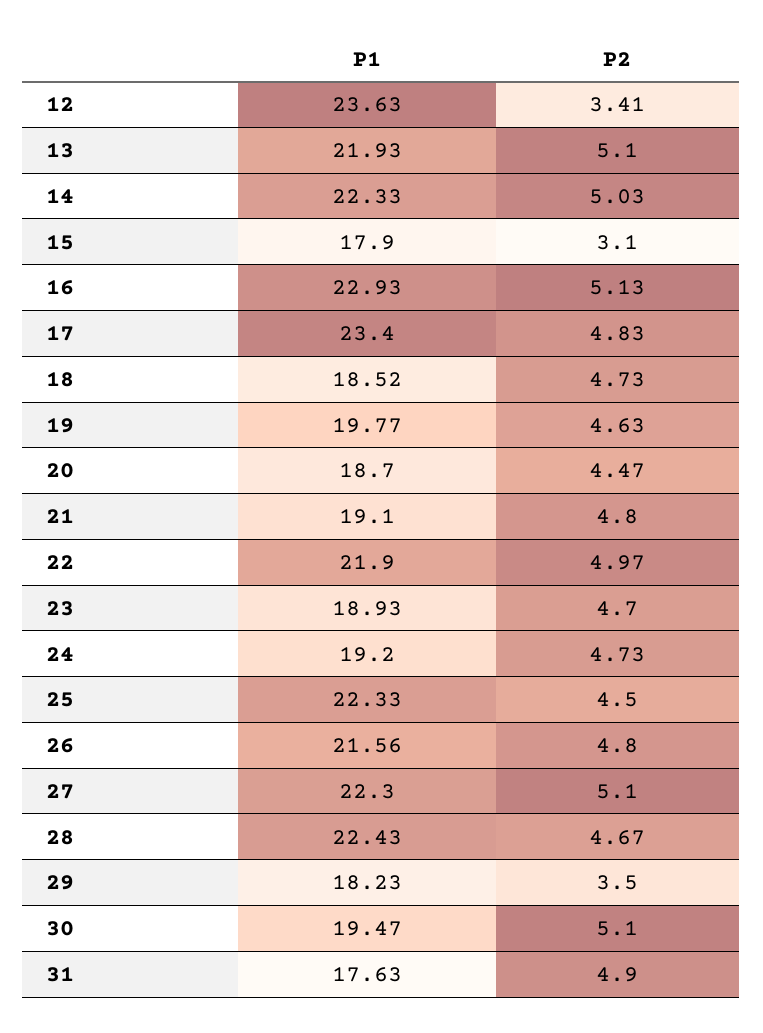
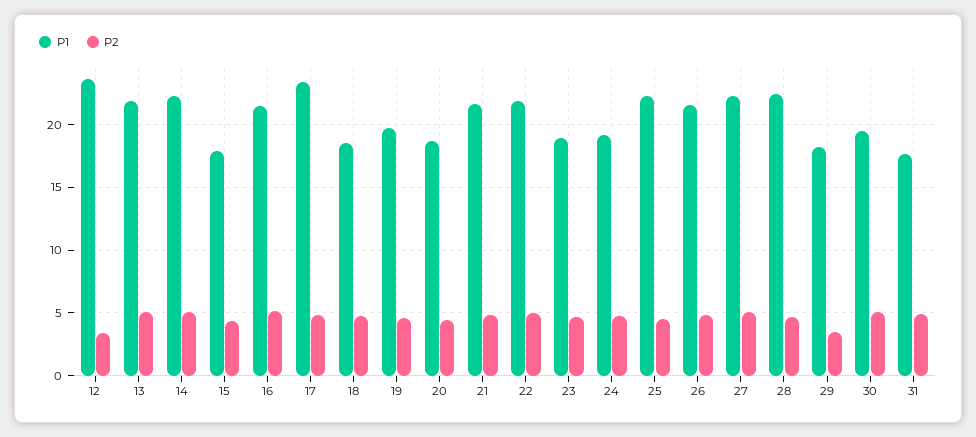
  {
    "P1": {
      "12": 23.63,
      "13": 21.93,
      "14": 22.33,
      "15": 17.9,
-     "16": 22.93,
+     "16": 21.5,
      "17": 23.4,
      "18": 18.52,
      "19": 19.77,
      "20": 18.7,
-     "21": 19.1,
+     "21": 21.5,
      "22": 21.9,
      "23": 18.93,
      "24": 19.2,
      "25": 22.33,
      "26": 21.56,
      "27": 22.3,
      "28": 22.43,
      "29": 18.23,
      "30": 19.47,
      "31": 17.63
    },
    "P2": {
      "12": 3.41,
      "13": 5.1,
      "14": 5.03,
-     "15": 3.1,
+     "15": 4.5,
      "16": 5.13,
      "17": 4.83,
      "18": 4.73,
      "19": 4.63,
      "20": 4.47,
      "21": 4.8,
      "22": 4.97,
      "23": 4.7,
      "24": 4.73,
      "25": 4.5,
      "26": 4.8,
      "27": 5.1,
      "28": 4.67,
      "29": 3.5,
      "30": 5.1,
      "31": 4.9
    }
  }

